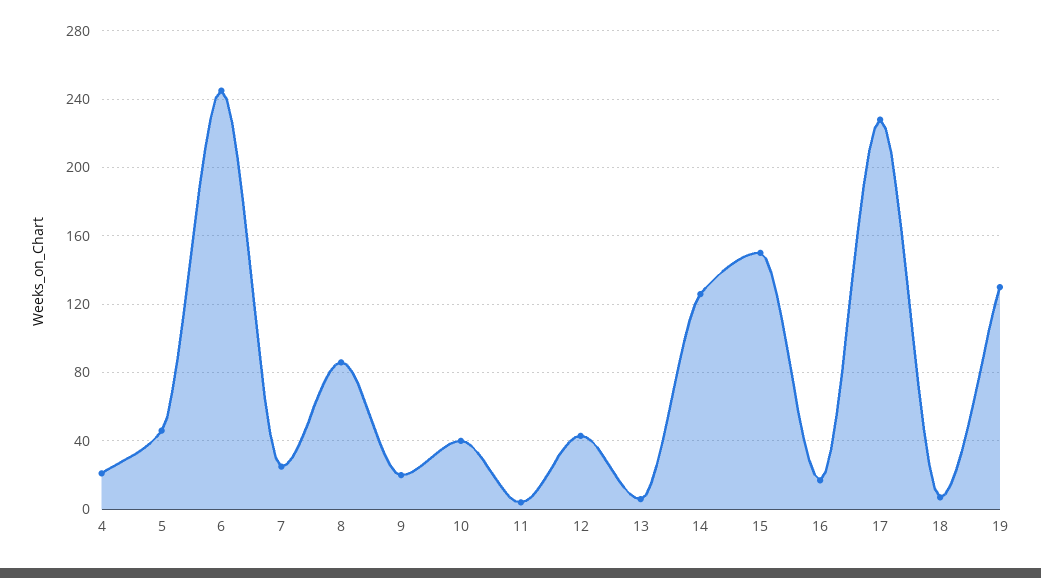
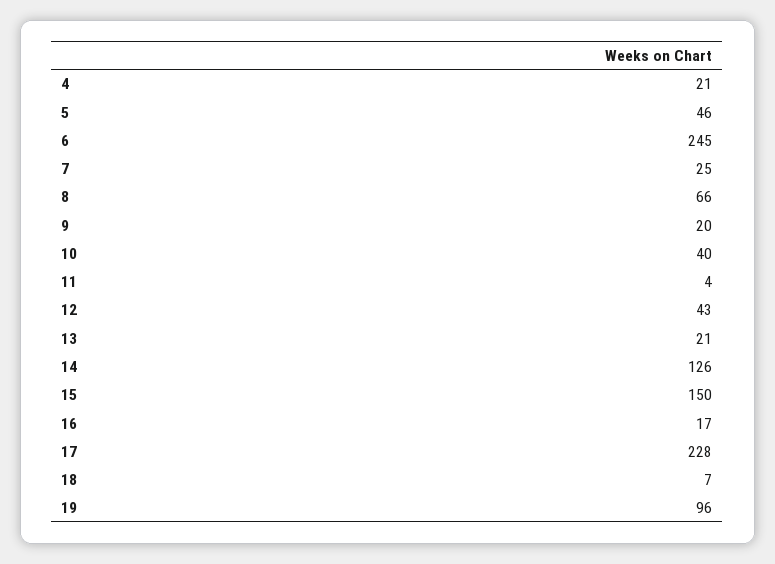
  {
    "4": 21,
    "5": 46,
    "6": 245,
    "7": 25,
-   "8": 85,
+   "8": 66,
    "9": 20,
    "10": 40,
    "11": 4,
    "12": 43,
-   "13": 5,
+   "13": 21,
    "14": 126,
    "15": 150,
    "16": 17,
    "17": 228,
    "18": 7,
-   "19": 130
+   "19": 96
  }

